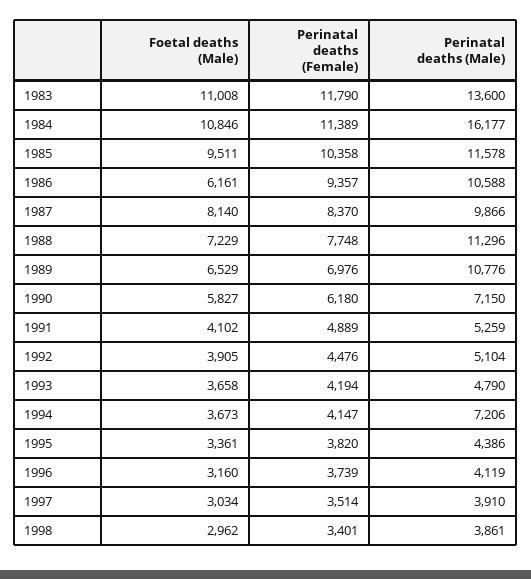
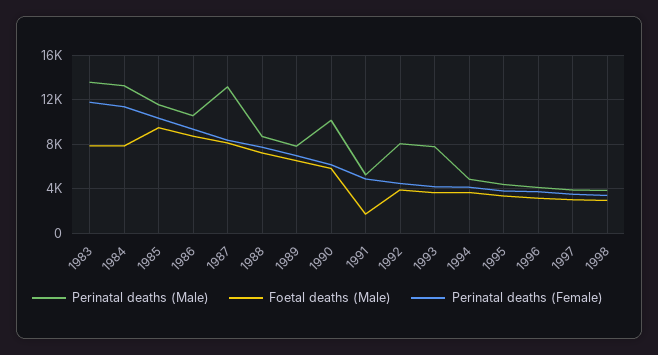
  {
    "Foetal deaths (Male)": {
-     "1983": 11008,
+     "1983": 8000,
-     "1984": 10846,
+     "1984": 8000,
      "1985": 9511,
-     "1986": 6161,
+     "1986": 9000,
      "1987": 8140,
      "1988": 7229,
      "1989": 6529,
      "1990": 5827,
-     "1991": 4102,
+     "1991": 2000,
      "1992": 3905,
      "1993": 3658,
      "1994": 3673,
      "1995": 3361,
      "1996": 3160,
      "1997": 3034,
      "1998": 2962
    },
    "Perinatal deaths (Female)": {
      "1983": 11790,
      "1984": 11389,
      "1985": 10358,
      "1986": 9357,
      "1987": 8370,
      "1988": 7748,
      "1989": 6976,
      "1990": 6180,
      "1991": 4889,
      "1992": 4476,
      "1993": 4194,
      "1994": 4147,
      "1995": 3820,
      "1996": 3739,
      "1997": 3514,
      "1998": 3401
    },
    "Perinatal deaths (Male)": {
      "1983": 13600,
-     "1984": 16177,
+     "1984": 13000,
      "1985": 11578,
      "1986": 10588,
-     "1987": 9866,
+     "1987": 13000,
-     "1988": 11296,
+     "1988": 9000,
-     "1989": 10776,
+     "1989": 8000,
-     "1990": 7150,
+     "1990": 10000,
      "1991": 5259,
-     "1992": 5104,
+     "1992": 8000,
-     "1993": 4790,
+     "1993": 8000,
-     "1994": 7206,
+     "1994": 5000,
      "1995": 4386,
      "1996": 4119,
      "1997": 3910,
      "1998": 3861
    }
  }

